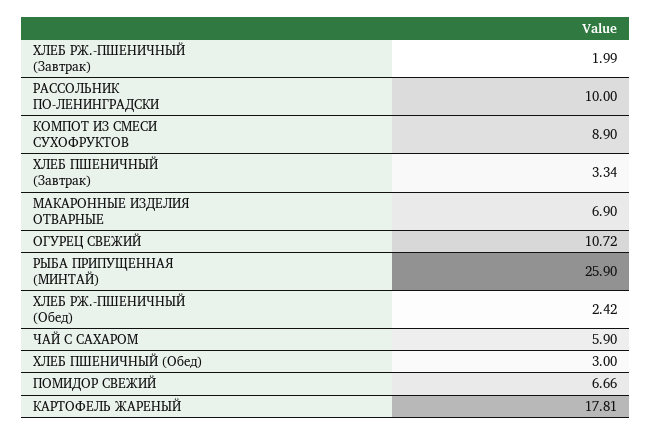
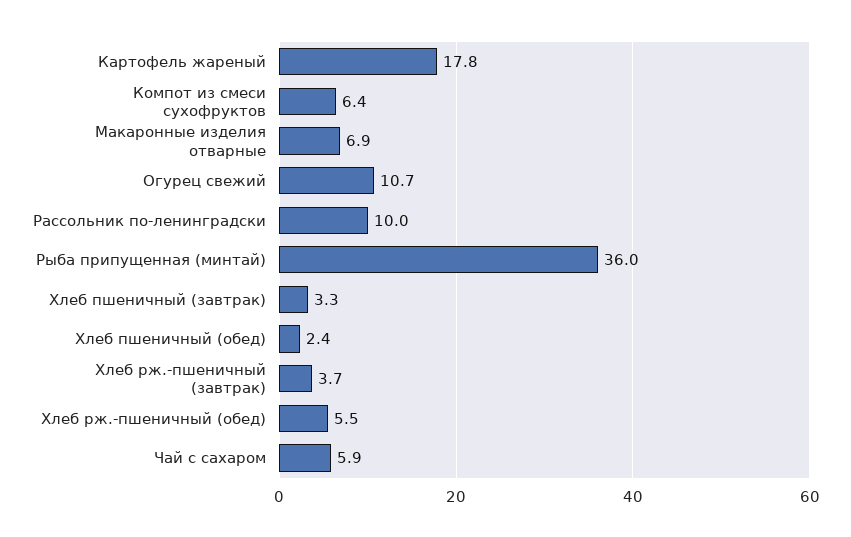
  {
-   "ХЛЕБ РЖ.-ПШЕНИЧНЫЙ (Завтрак)": 1.99,
+   "ХЛЕБ РЖ.-ПШЕНИЧНЫЙ (Завтрак)": 3.7,
    "РАССОЛЬНИК ПО-ЛЕНИНГРАДСКИ": 10,
-   "КОМПОТ ИЗ СМЕСИ СУХОФРУКТОВ": 8.9,
+   "КОМПОТ ИЗ СМЕСИ СУХОФРУКТОВ": 6.4,
    "ХЛЕБ ПШЕНИЧНЫЙ (Завтрак)": 3.34,
    "МАКАРОННЫЕ ИЗДЕЛИЯ ОТВАРНЫЕ": 6.9,
    "ОГУРЕЦ СВЕЖИЙ": 10.72,
-   "РЫБА ПРИПУЩЕННАЯ (МИНТАЙ)": 25.9,
+   "РЫБА ПРИПУЩЕННАЯ (МИНТАЙ)": 36,
-   "ХЛЕБ РЖ.-ПШЕНИЧНЫЙ (Обед)": 2.42,
+   "ХЛЕБ РЖ.-ПШЕНИЧНЫЙ (Обед)": 5.5,
    "ЧАЙ С САХАРОМ": 5.9,
-   "ХЛЕБ ПШЕНИЧНЫЙ (Обед)": 3,
+   "ХЛЕБ ПШЕНИЧНЫЙ (Обед)": 2.4,
-   "ПОМИДОР СВЕЖИЙ": 6.66,
    "КАРТОФЕЛЬ ЖАРЕНЫЙ": 17.81
  }

